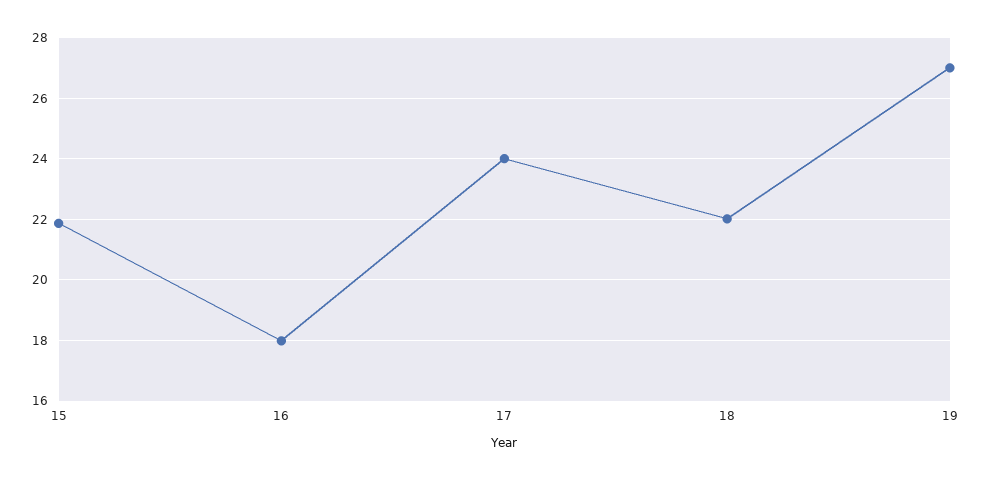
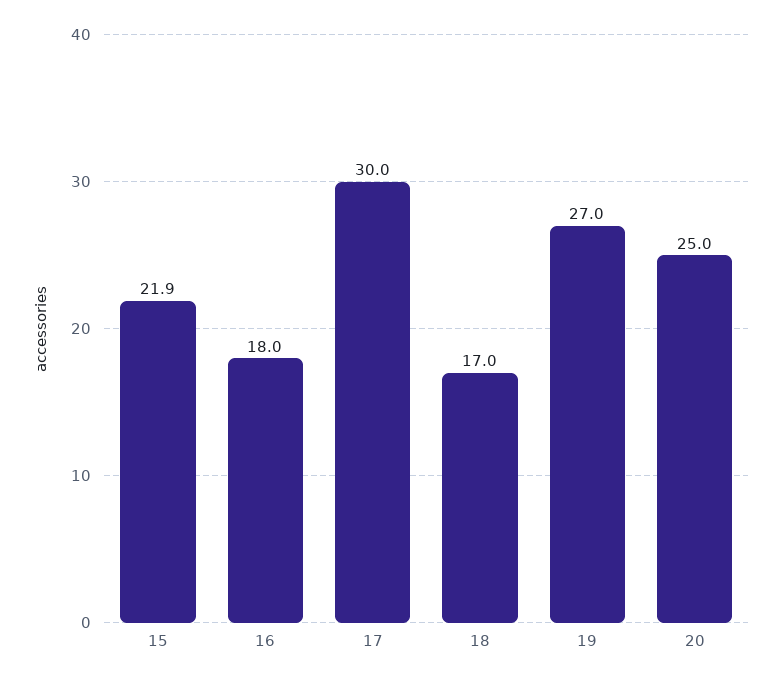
  {
    "15": 21.9,
    "16": 18,
-   "17": 24,
+   "17": 30,
-   "18": 22,
+   "18": 17,
-   "19": 27
+   "19": 27,
+   "20": 25
  }

